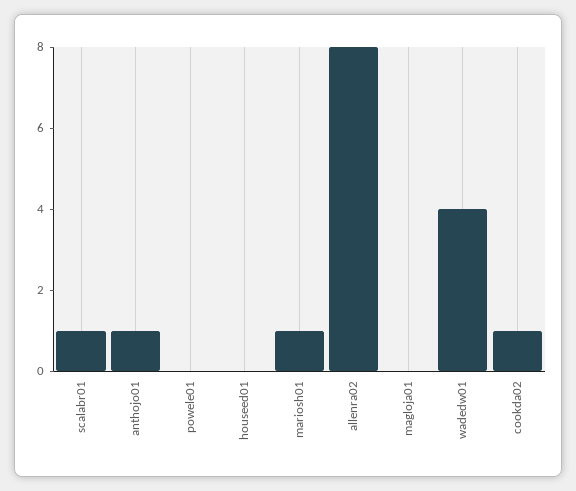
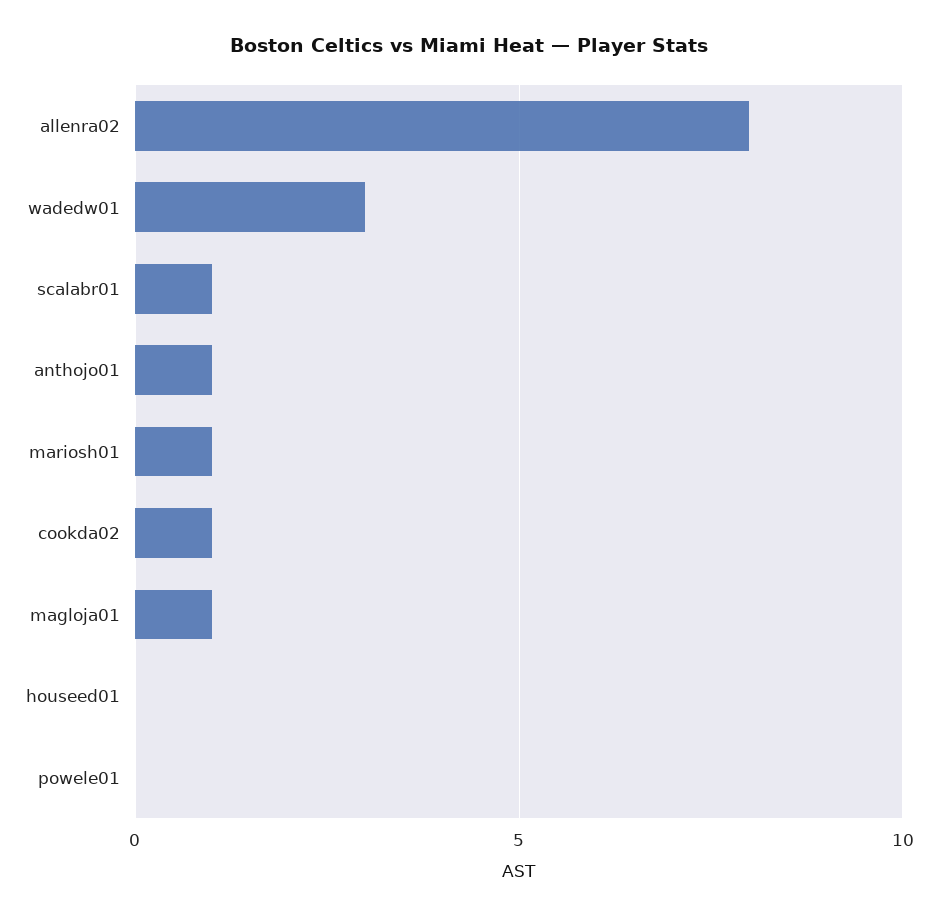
  {
    "scalabr01": 1,
    "anthojo01": 1,
    "powele01": 0,
    "houseed01": 0,
    "mariosh01": 1,
    "allenra02": 8,
-   "magloja01": 0,
+   "magloja01": 1,
-   "wadedw01": 4,
+   "wadedw01": 3,
    "cookda02": 1
  }

